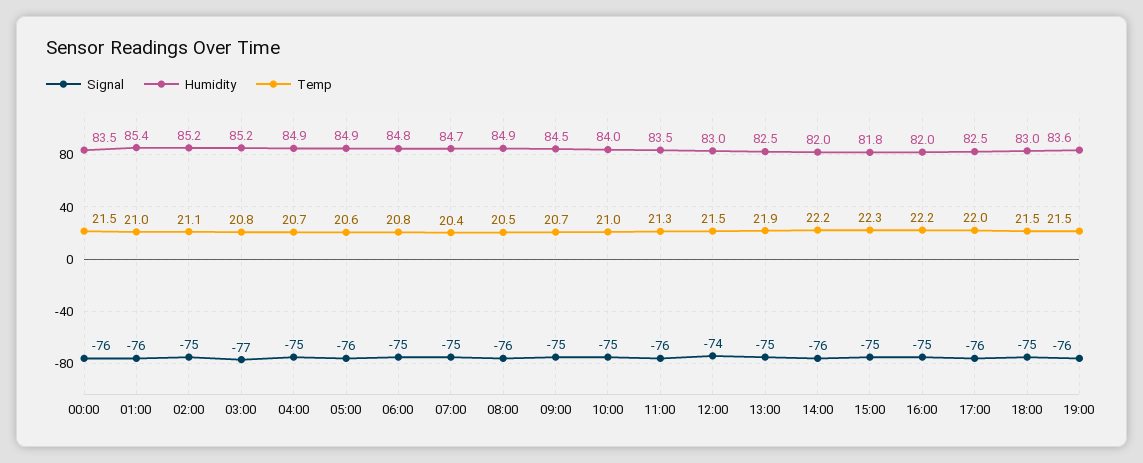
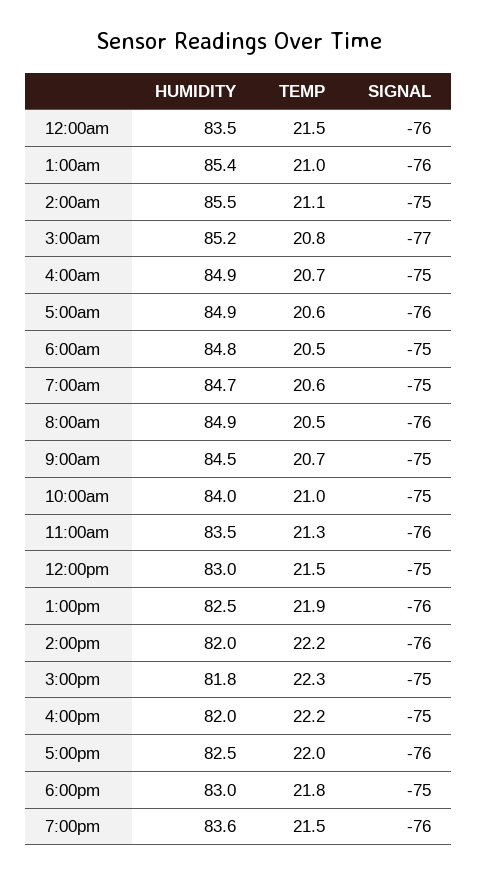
  {
    "Signal": {
      "00:00": -76,
      "01:00": -76,
      "02:00": -75,
      "03:00": -77,
      "04:00": -75,
      "05:00": -76,
      "06:00": -75,
      "07:00": -75,
      "08:00": -76,
      "09:00": -75,
      "10:00": -75,
      "11:00": -76,
-     "12:00": -74,
+     "12:00": -75,
-     "13:00": -75,
+     "13:00": -76,
      "14:00": -76,
      "15:00": -75,
      "16:00": -75,
      "17:00": -76,
      "18:00": -75,
      "19:00": -76
    },
    "Humidity": {
      "00:00": 83.5,
      "01:00": 85.4,
-     "02:00": 85.2,
+     "02:00": 85.5,
      "03:00": 85.2,
      "04:00": 84.9,
      "05:00": 84.9,
      "06:00": 84.8,
      "07:00": 84.7,
      "08:00": 84.9,
      "09:00": 84.5,
      "10:00": 84,
      "11:00": 83.5,
      "12:00": 83,
      "13:00": 82.5,
      "14:00": 82,
      "15:00": 81.8,
      "16:00": 82,
      "17:00": 82.5,
      "18:00": 83,
      "19:00": 83.6
    },
    "Temp": {
      "00:00": 21.5,
      "01:00": 21,
      "02:00": 21.1,
      "03:00": 20.8,
      "04:00": 20.7,
      "05:00": 20.6,
-     "06:00": 20.8,
+     "06:00": 20.5,
-     "07:00": 20.4,
+     "07:00": 20.6,
      "08:00": 20.5,
      "09:00": 20.7,
      "10:00": 21,
      "11:00": 21.3,
      "12:00": 21.5,
      "13:00": 21.9,
      "14:00": 22.2,
      "15:00": 22.3,
      "16:00": 22.2,
      "17:00": 22,
-     "18:00": 21.5,
+     "18:00": 21.8,
      "19:00": 21.5
    }
  }

